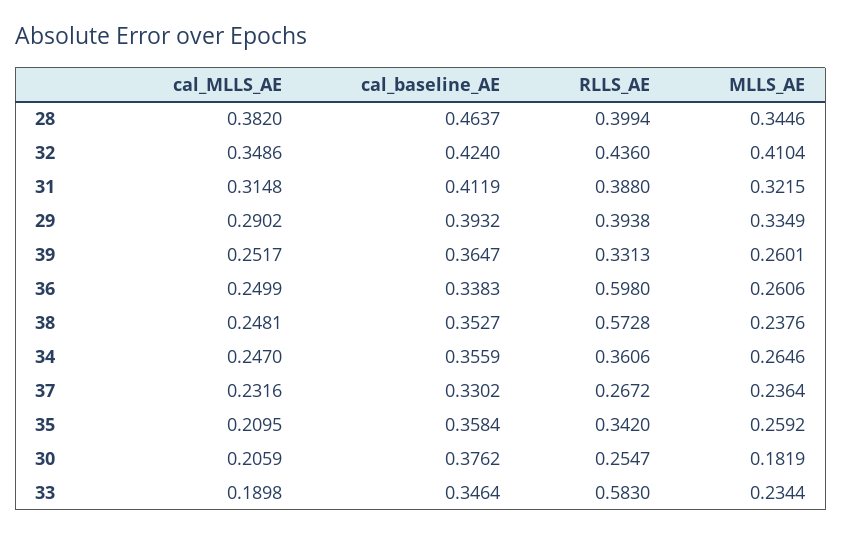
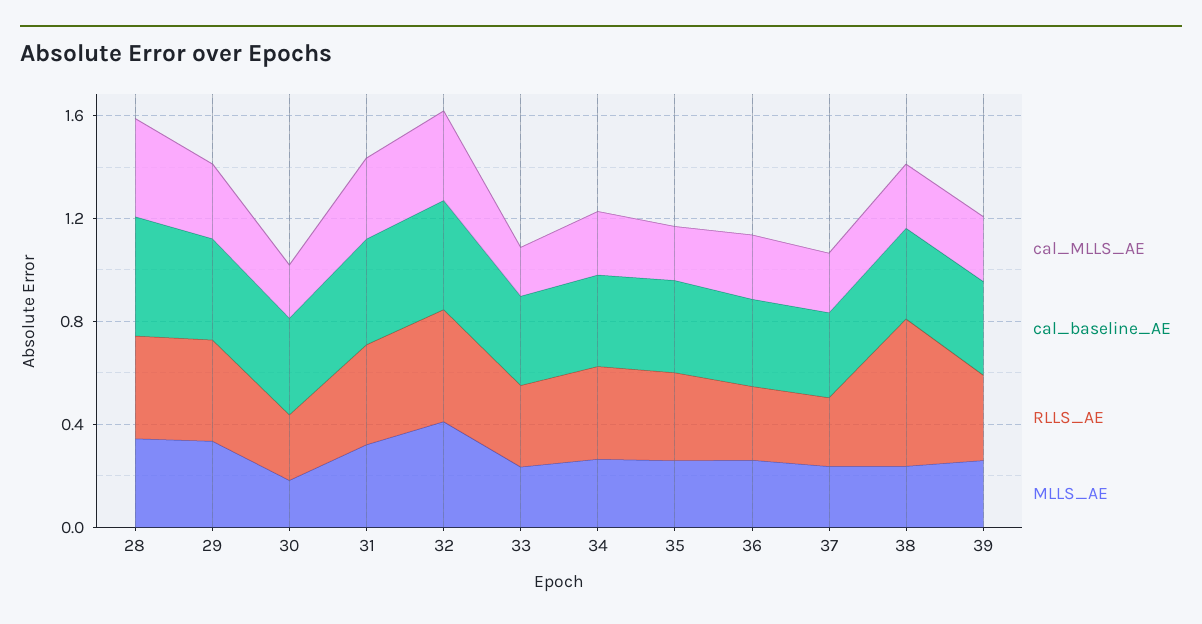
  {
    "cal_MLLS_AE": {
      "28": 0.382,
      "32": 0.3486,
      "31": 0.3148,
      "29": 0.2902,
      "39": 0.2517,
      "36": 0.2499,
      "38": 0.2481,
      "34": 0.247,
      "37": 0.2316,
      "35": 0.2095,
      "30": 0.2059,
      "33": 0.1898
    },
    "cal_baseline_AE": {
      "28": 0.4637,
      "32": 0.424,
      "31": 0.4119,
      "29": 0.3932,
      "39": 0.3647,
      "36": 0.3383,
      "38": 0.3527,
      "34": 0.3559,
      "37": 0.3302,
      "35": 0.3584,
      "30": 0.3762,
      "33": 0.3464
    },
    "RLLS_AE": {
      "28": 0.3994,
      "32": 0.436,
      "31": 0.388,
      "29": 0.3938,
      "39": 0.3313,
-     "36": 0.598,
+     "36": 0.3,
      "38": 0.5728,
      "34": 0.3606,
      "37": 0.2672,
      "35": 0.342,
      "30": 0.2547,
-     "33": 0.583
+     "33": 0.3
    },
    "MLLS_AE": {
      "28": 0.3446,
      "32": 0.4104,
      "31": 0.3215,
      "29": 0.3349,
      "39": 0.2601,
      "36": 0.2606,
      "38": 0.2376,
      "34": 0.2646,
      "37": 0.2364,
      "35": 0.2592,
      "30": 0.1819,
      "33": 0.2344
    }
  }

